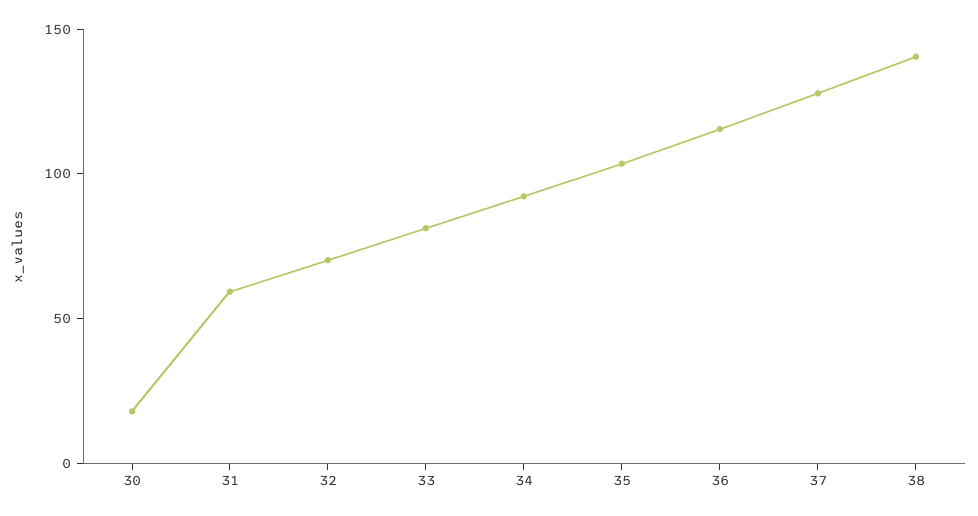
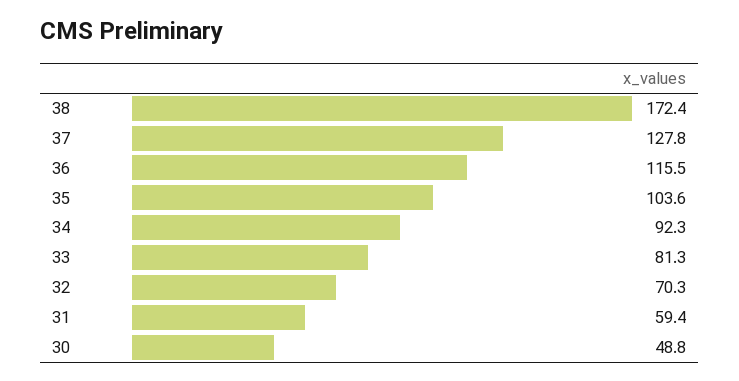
  {
-   "30": 20,
+   "30": 48.8,
    "31": 59.4,
    "32": 70.3,
    "33": 81.3,
    "34": 92.3,
    "35": 103.6,
    "36": 115.5,
    "37": 127.8,
-   "38": 140
+   "38": 172.4
  }

